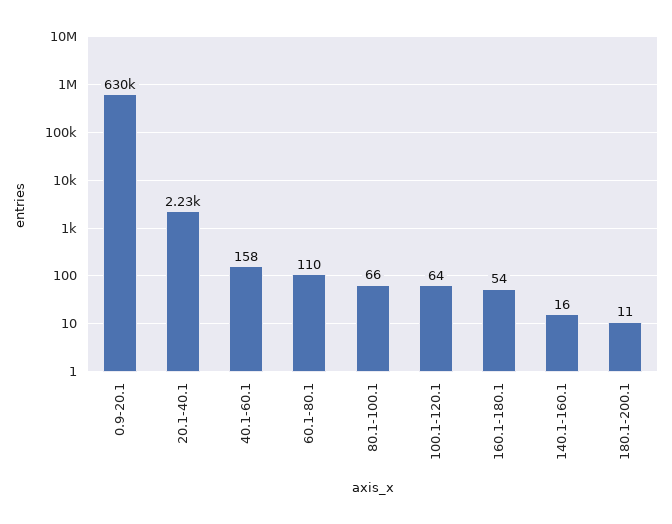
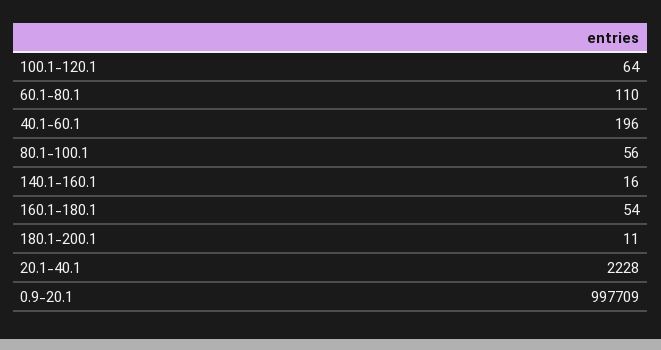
  {
-   "0.9-20.1": 630000,
+   "0.9-20.1": 997709,
    "20.1-40.1": 2228,
-   "40.1-60.1": 158,
+   "40.1-60.1": 196,
    "60.1-80.1": 110,
-   "80.1-100.1": 66,
+   "80.1-100.1": 56,
    "100.1-120.1": 64,
    "160.1-180.1": 54,
    "140.1-160.1": 16,
    "180.1-200.1": 11
  }

